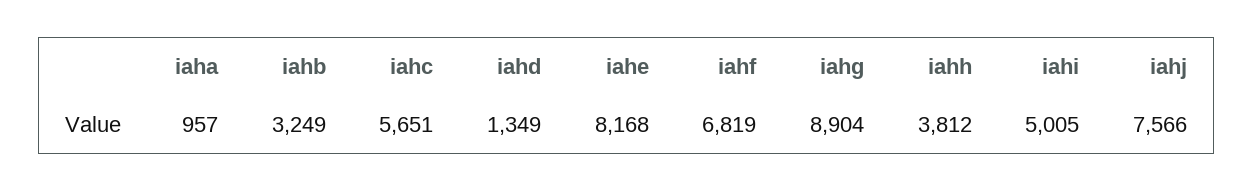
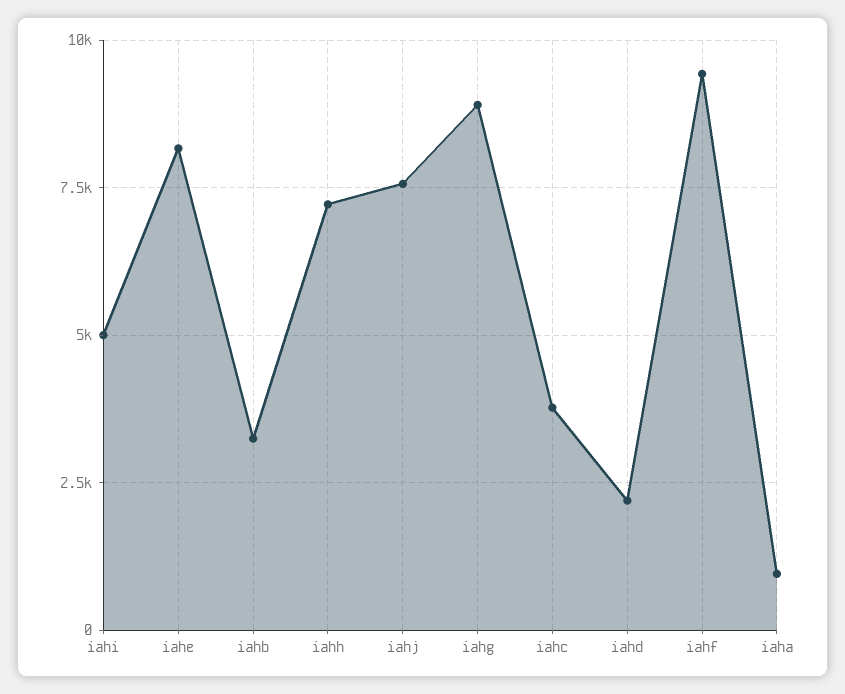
  {
    "iaha": 957,
    "iahb": 3249,
-   "iahc": 5651,
+   "iahc": 3750,
-   "iahd": 1349,
+   "iahd": 2250,
    "iahe": 8168,
-   "iahf": 6819,
+   "iahf": 9500,
    "iahg": 8904,
-   "iahh": 3812,
+   "iahh": 7250,
    "iahi": 5005,
    "iahj": 7566
  }

